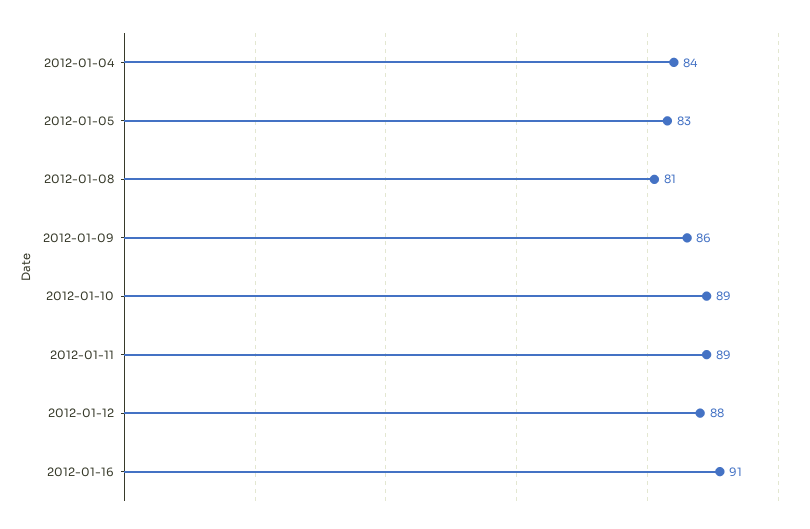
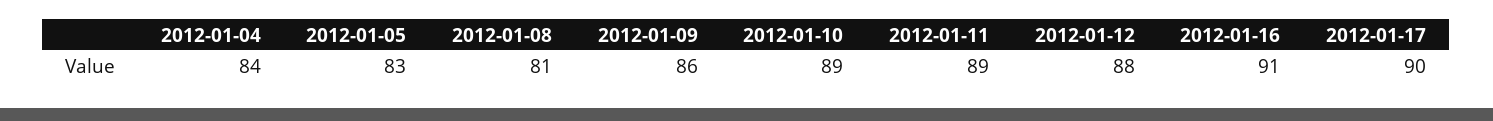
  {
    "2012-01-04": 84,
    "2012-01-05": 83,
    "2012-01-08": 81,
    "2012-01-09": 86,
    "2012-01-10": 89,
    "2012-01-11": 89,
    "2012-01-12": 88,
-   "2012-01-16": 91
+   "2012-01-16": 91,
+   "2012-01-17": 90
  }

